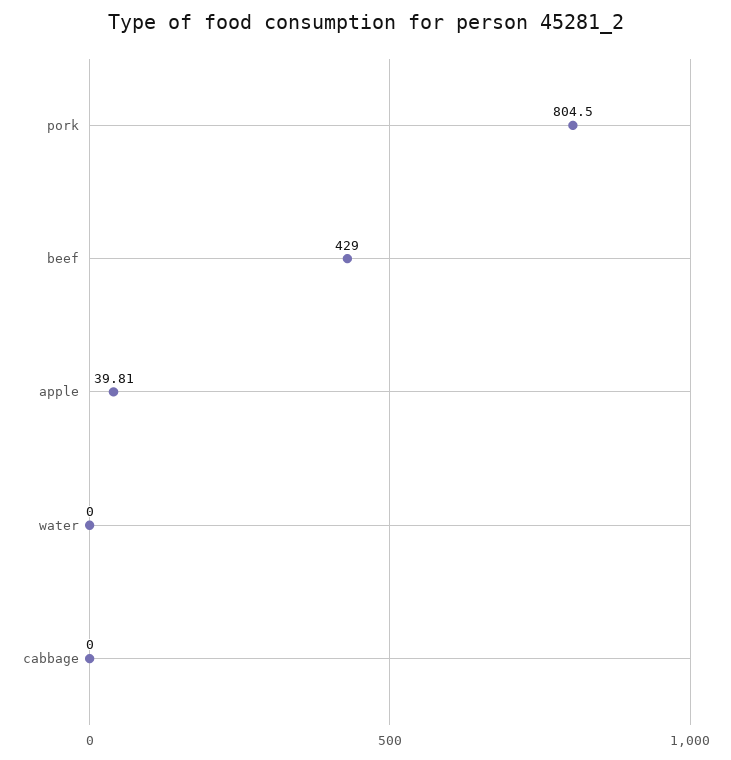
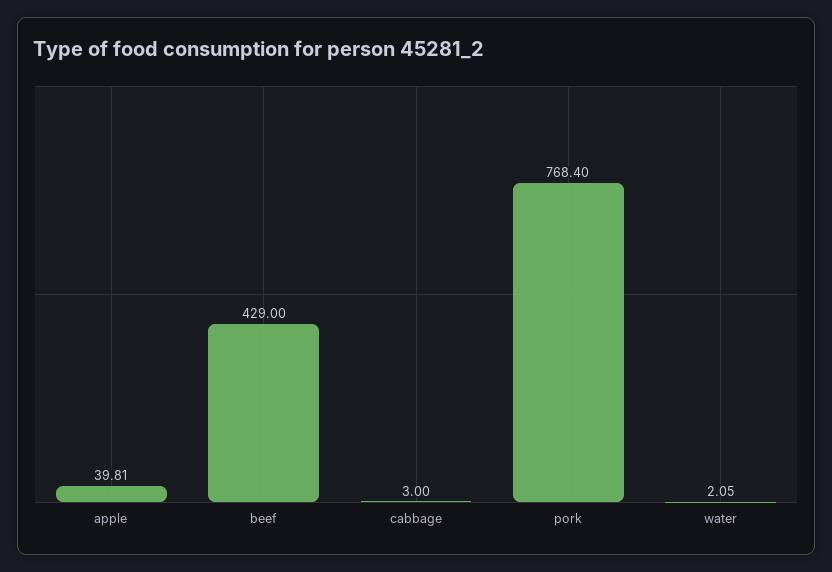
  {
-   "pork": 804.5,
+   "pork": 768.4,
    "beef": 429,
    "apple": 39.81,
-   "water": 0,
+   "water": 2.05,
-   "cabbage": 0
+   "cabbage": 3
  }

